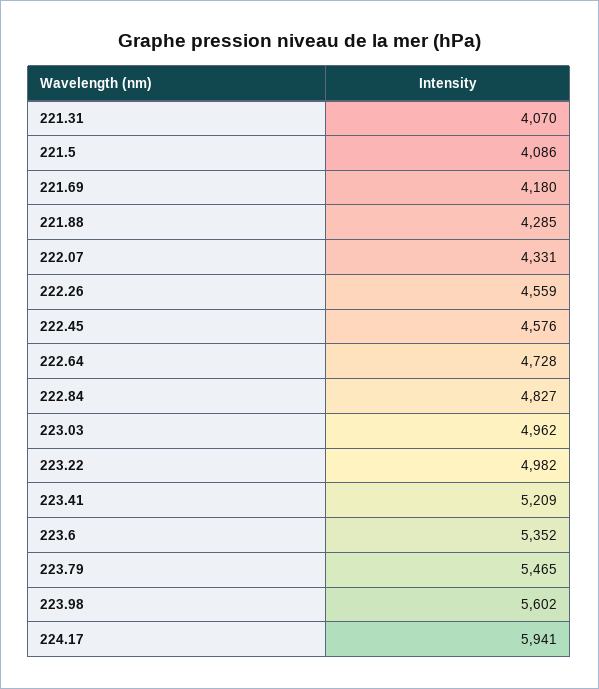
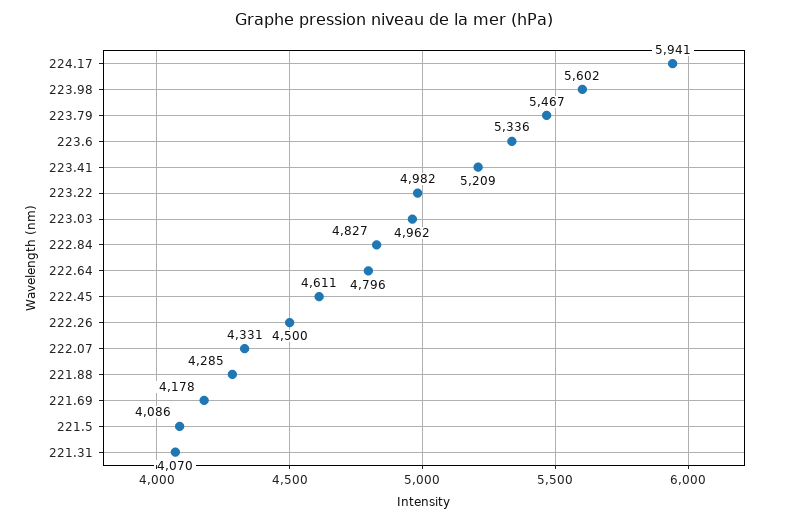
  {
    "221.31": 4070,
    "221.5": 4086,
-   "221.69": 4180,
+   "221.69": 4178,
    "221.88": 4285,
    "222.07": 4331,
-   "222.26": 4559,
+   "222.26": 4500,
-   "222.45": 4576,
+   "222.45": 4611,
-   "222.64": 4728,
+   "222.64": 4796,
    "222.84": 4827,
    "223.03": 4962,
    "223.22": 4982,
    "223.41": 5209,
-   "223.6": 5352,
+   "223.6": 5336,
-   "223.79": 5465,
+   "223.79": 5467,
    "223.98": 5602,
    "224.17": 5941
  }

